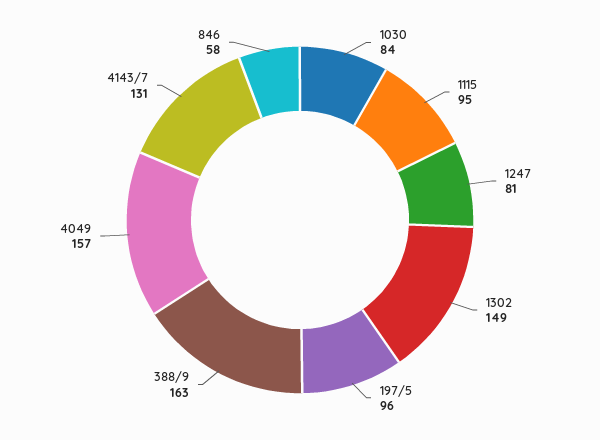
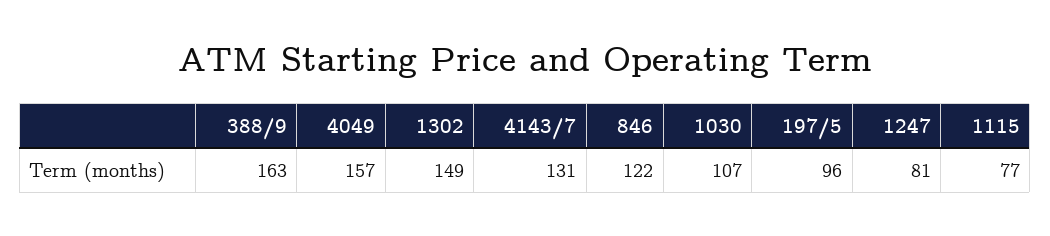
  {
-   "1030": 84,
+   "1030": 107,
-   "1115": 95,
+   "1115": 77,
    "1247": 81,
    "1302": 149,
    "197/5": 96,
    "388/9": 163,
    "4049": 157,
    "4143/7": 131,
-   "846": 58
+   "846": 122
  }

